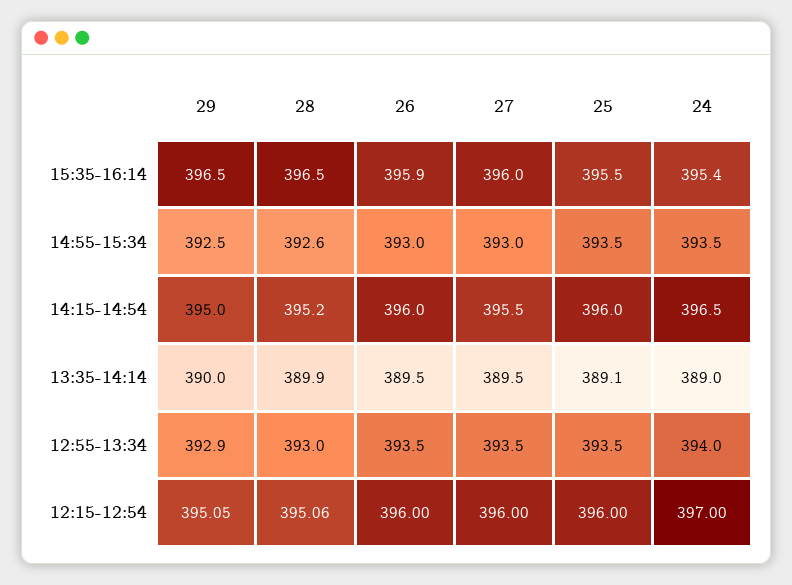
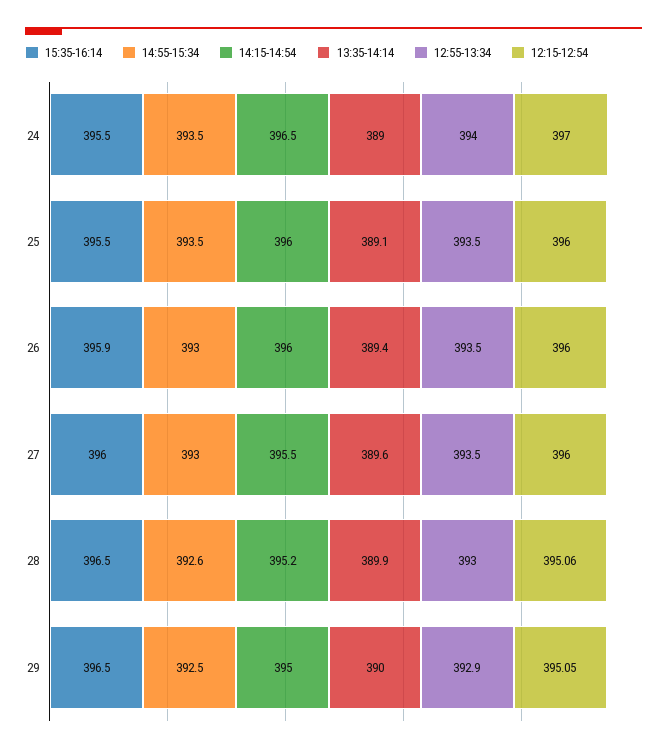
  {
    "15:35-16:14": {
      "29": 396.5,
      "28": 396.5,
      "26": 395.9,
      "27": 396,
      "25": 395.5,
-     "24": 395.4
+     "24": 395.5
    },
    "14:55-15:34": {
      "29": 392.5,
      "28": 392.6,
      "26": 393,
      "27": 393,
      "25": 393.5,
      "24": 393.5
    },
    "14:15-14:54": {
      "29": 395,
      "28": 395.2,
      "26": 396,
      "27": 395.5,
      "25": 396,
      "24": 396.5
    },
    "13:35-14:14": {
      "29": 390,
      "28": 389.9,
-     "26": 389.5,
+     "26": 389.4,
-     "27": 389.5,
+     "27": 389.6,
      "25": 389.1,
      "24": 389
    },
    "12:55-13:34": {
      "29": 392.9,
      "28": 393,
      "26": 393.5,
      "27": 393.5,
      "25": 393.5,
      "24": 394
    },
    "12:15-12:54": {
      "29": 395.05,
      "28": 395.06,
      "26": 396,
      "27": 396,
      "25": 396,
      "24": 397
    }
  }

